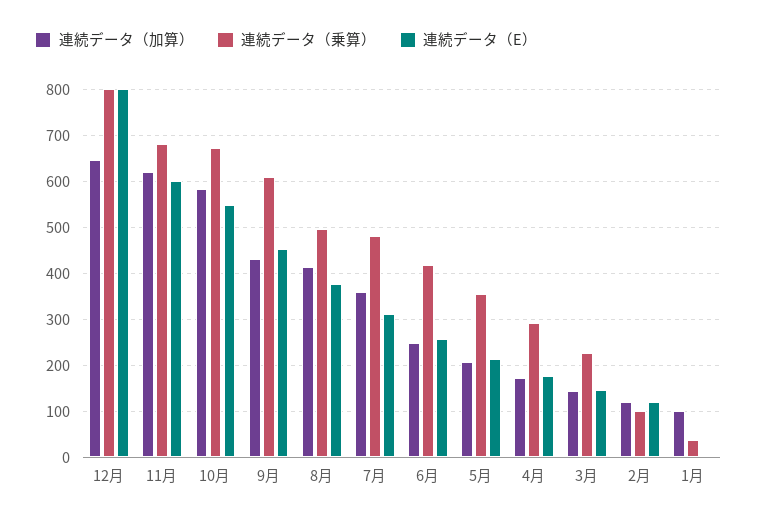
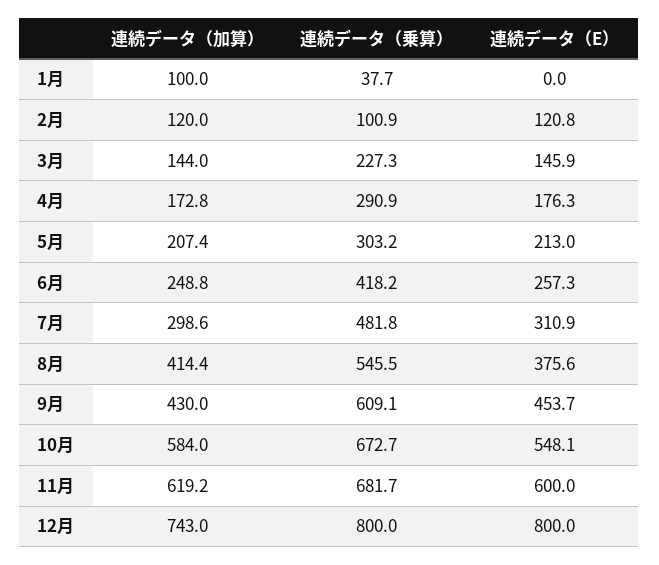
  {
    "連続データ（加算）": {
-     "12月": 640,
+     "12月": 743,
      "11月": 619.2,
      "10月": 584,
      "9月": 430,
      "8月": 414.4,
-     "7月": 360,
+     "7月": 298.6,
      "6月": 248.8,
      "5月": 207.4,
      "4月": 172.8,
      "3月": 144,
      "2月": 120,
      "1月": 100
    },
    "連続データ（乗算）": {
      "12月": 800,
      "11月": 681.7,
      "10月": 672.7,
      "9月": 609.1,
-     "8月": 500,
+     "8月": 545.5,
      "7月": 481.8,
      "6月": 418.2,
-     "5月": 360,
+     "5月": 303.2,
      "4月": 290.9,
      "3月": 227.3,
      "2月": 100.9,
      "1月": 37.7
    },
    "連続データ（E）": {
      "12月": 800,
      "11月": 600,
      "10月": 548.1,
      "9月": 453.7,
      "8月": 375.6,
      "7月": 310.9,
      "6月": 257.3,
      "5月": 213,
      "4月": 176.3,
      "3月": 145.9,
      "2月": 120.8,
      "1月": 0
    }
  }

